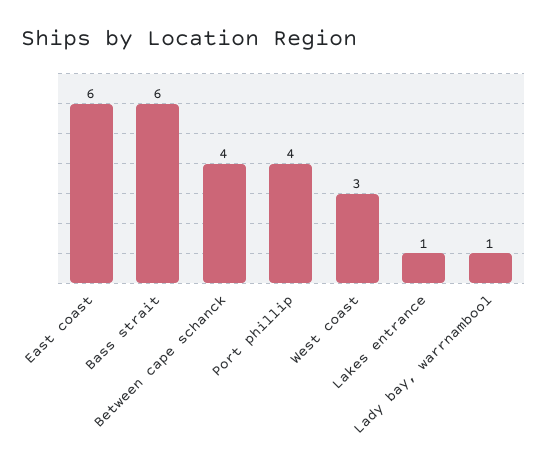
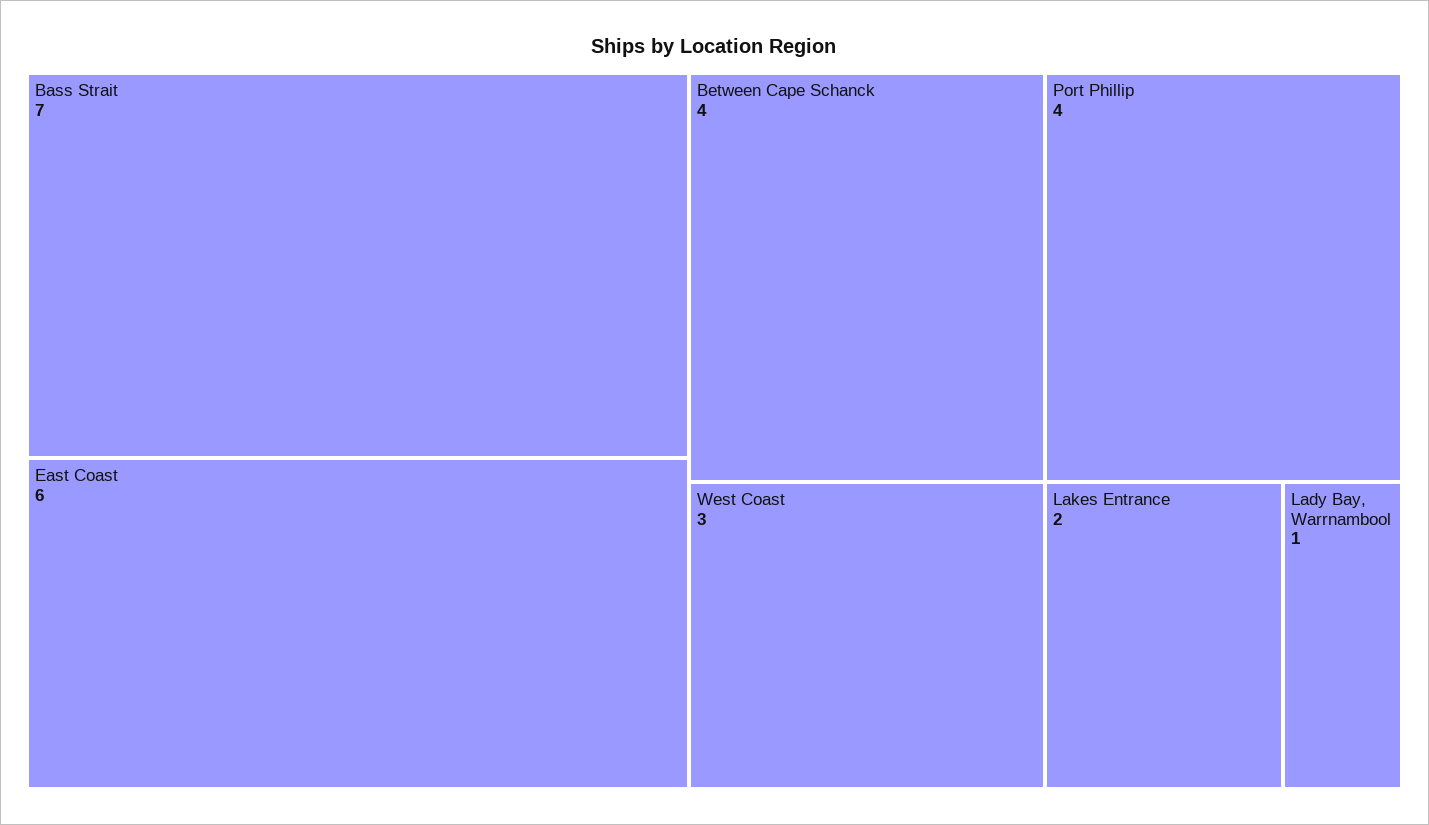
  {
    "East coast": 6,
-   "Bass strait": 6,
+   "Bass strait": 7,
    "Between cape schanck": 4,
    "Port phillip": 4,
    "West coast": 3,
-   "Lakes entrance": 1,
+   "Lakes entrance": 2,
    "Lady bay, warrnambool": 1
  }

